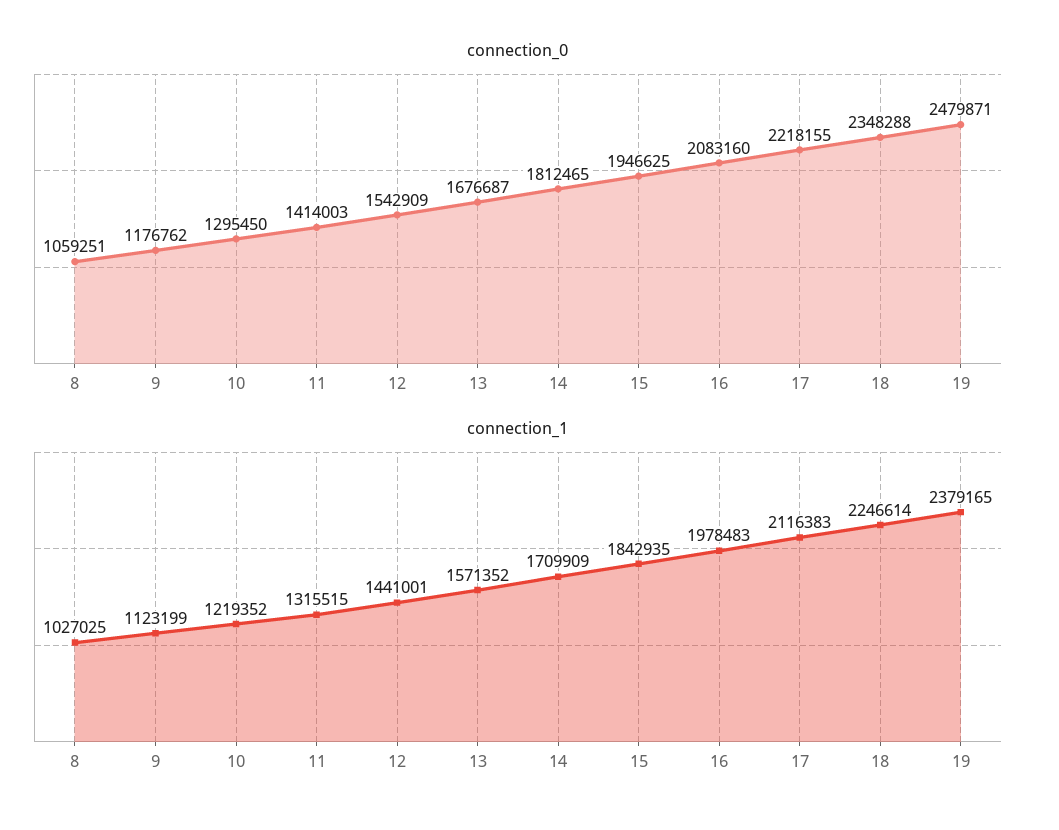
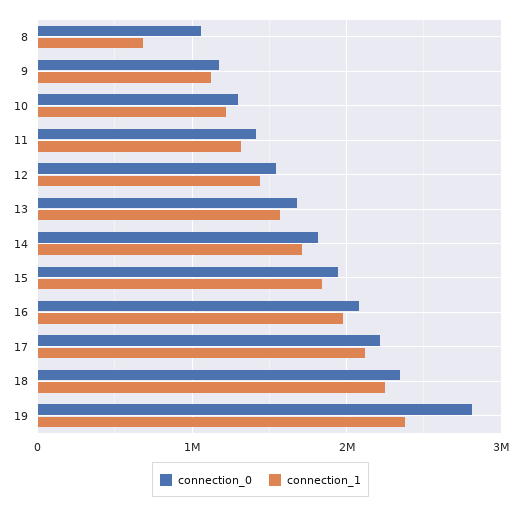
  {
    "connection_0": {
      "8": 1059251,
      "9": 1176762,
      "10": 1295450,
      "11": 1414003,
      "12": 1542909,
      "13": 1676687,
      "14": 1812465,
      "15": 1946625,
      "16": 2083160,
      "17": 2218155,
      "18": 2348288,
-     "19": 2479871
+     "19": 2800000
    },
    "connection_1": {
-     "8": 1027025,
+     "8": 700000,
      "9": 1123199,
      "10": 1219352,
      "11": 1315515,
      "12": 1441001,
      "13": 1571352,
      "14": 1709909,
      "15": 1842935,
      "16": 1978483,
      "17": 2116383,
      "18": 2246614,
      "19": 2379165
    }
  }

